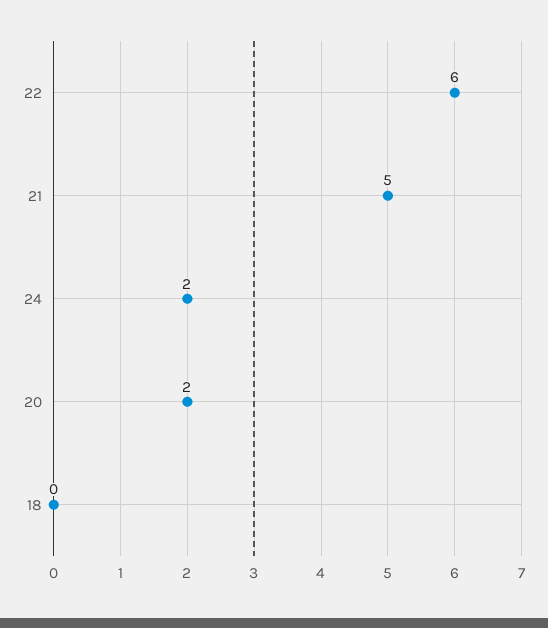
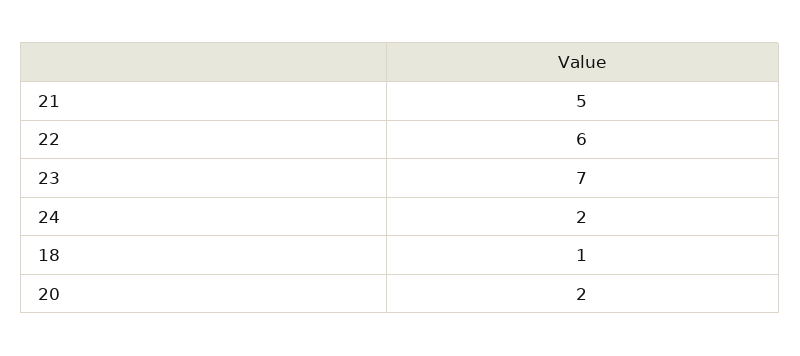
  {
    "22": 6,
    "21": 5,
    "24": 2,
    "20": 2,
-   "18": 0
+   "18": 1,
+   "23": 7
  }

